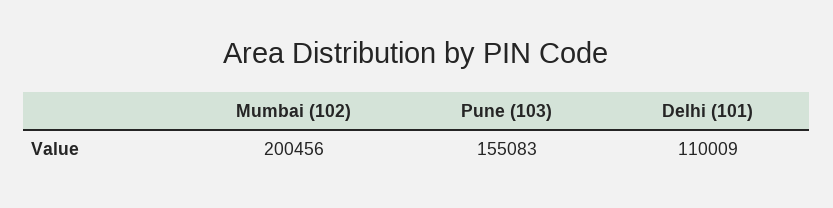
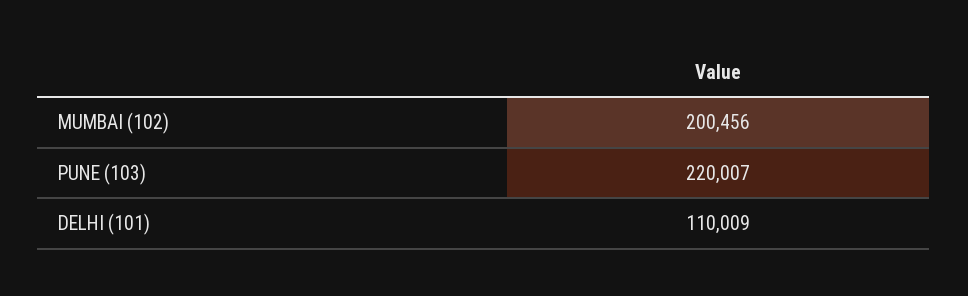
  {
    "Mumbai (102)": 200456,
-   "Pune (103)": 155083,
+   "Pune (103)": 220007,
    "Delhi (101)": 110009
  }

